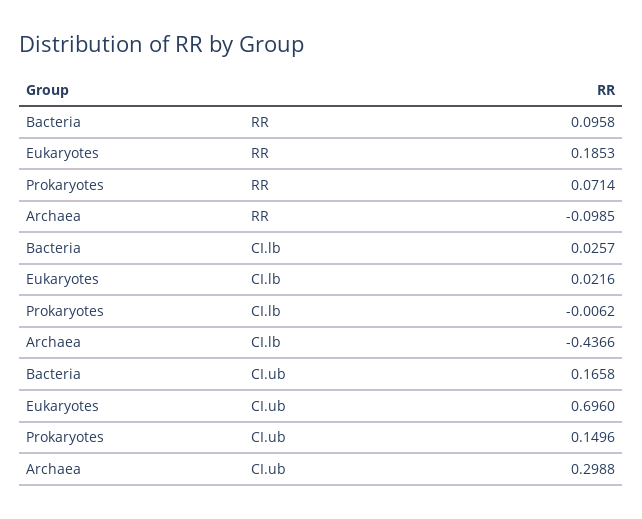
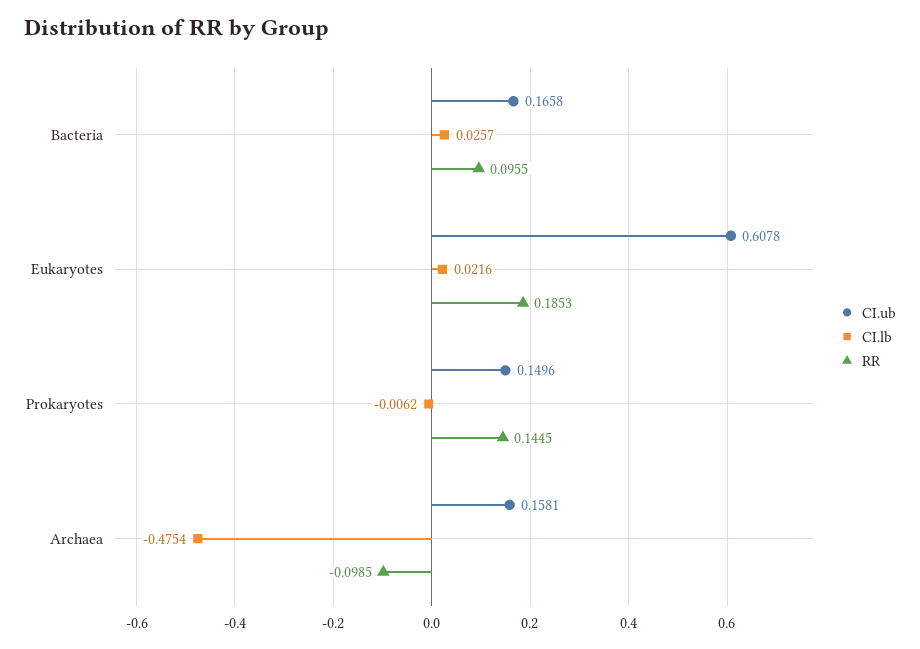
  {
    "RR": {
-     "Bacteria": 0.0958,
+     "Bacteria": 0.0955,
      "Eukaryotes": 0.1853,
-     "Prokaryotes": 0.0714,
+     "Prokaryotes": 0.1445,
      "Archaea": -0.0985
    },
    "CI.lb": {
      "Bacteria": 0.0257,
      "Eukaryotes": 0.0216,
      "Prokaryotes": -0.0062,
-     "Archaea": -0.4366
+     "Archaea": -0.4754
    },
    "CI.ub": {
      "Bacteria": 0.1658,
-     "Eukaryotes": 0.696,
+     "Eukaryotes": 0.6078,
      "Prokaryotes": 0.1496,
-     "Archaea": 0.2988
+     "Archaea": 0.1581
    }
  }

